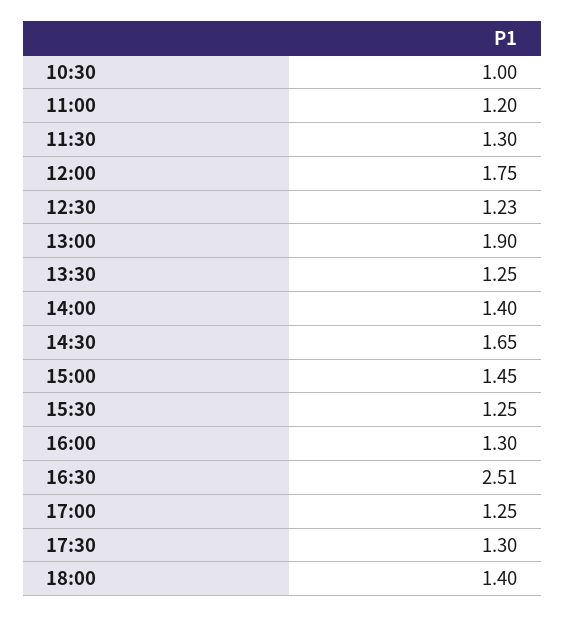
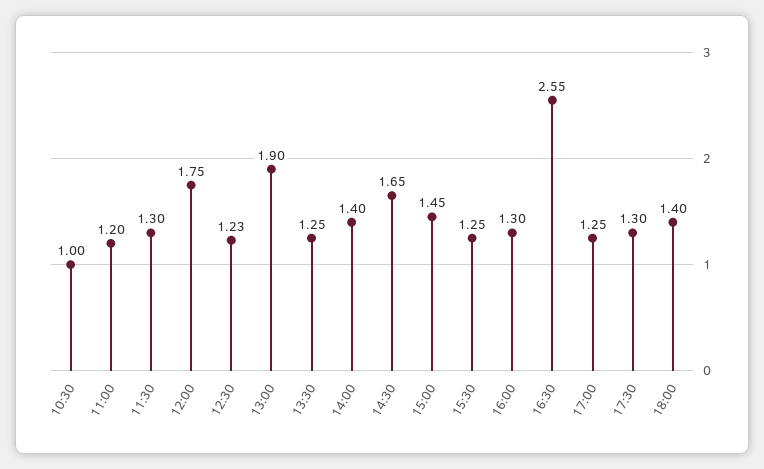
  {
    "10:30": 1,
    "11:00": 1.2,
    "11:30": 1.3,
    "12:00": 1.75,
    "12:30": 1.23,
    "13:00": 1.9,
    "13:30": 1.25,
    "14:00": 1.4,
    "14:30": 1.65,
    "15:00": 1.45,
    "15:30": 1.25,
    "16:00": 1.3,
-   "16:30": 2.51,
+   "16:30": 2.55,
    "17:00": 1.25,
    "17:30": 1.3,
    "18:00": 1.4
  }

